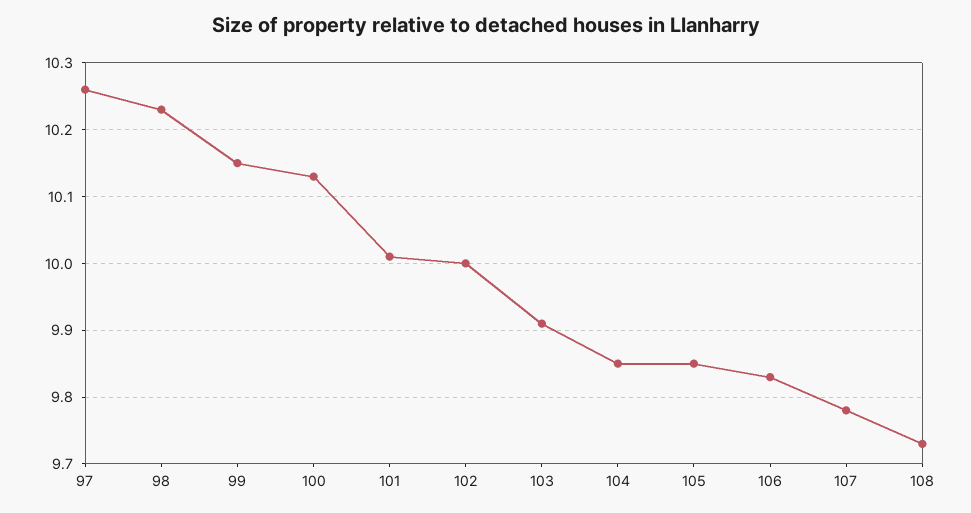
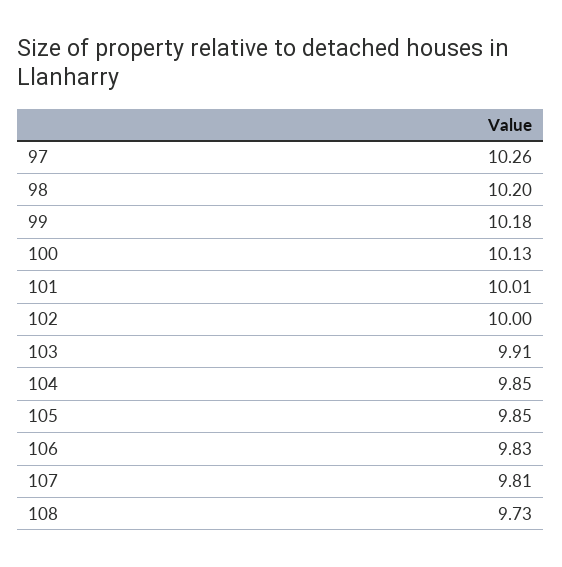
  {
    "97": 10.26,
-   "98": 10.23,
+   "98": 10.2,
-   "99": 10.15,
+   "99": 10.18,
    "100": 10.13,
    "101": 10.01,
    "102": 10,
    "103": 9.91,
    "104": 9.85,
    "105": 9.85,
    "106": 9.83,
-   "107": 9.78,
+   "107": 9.81,
    "108": 9.73
  }

